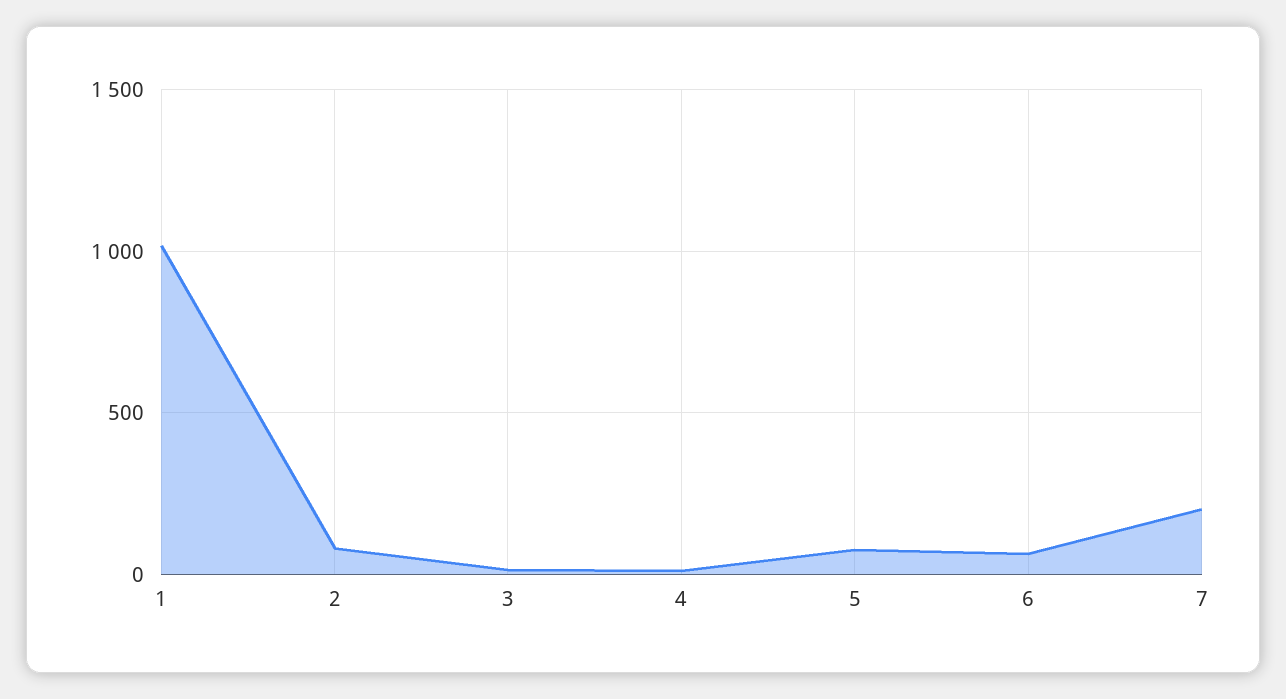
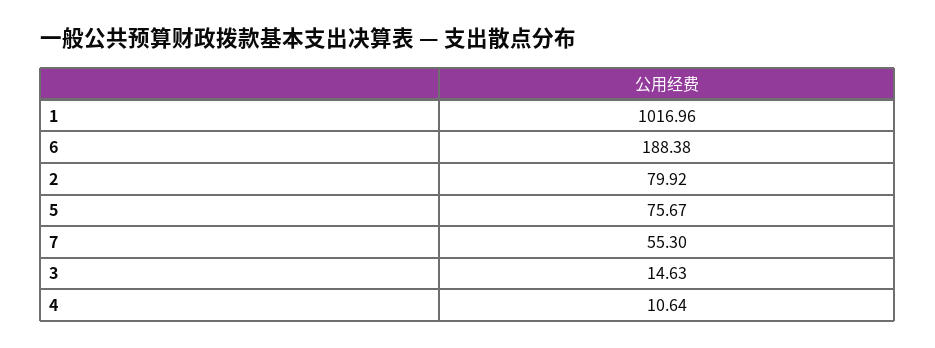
  {
    "1": 1016.96,
    "2": 79.92,
    "3": 14.63,
    "4": 10.64,
    "5": 75.67,
-   "6": 50,
+   "6": 188.38,
-   "7": 200
+   "7": 55.3
  }

